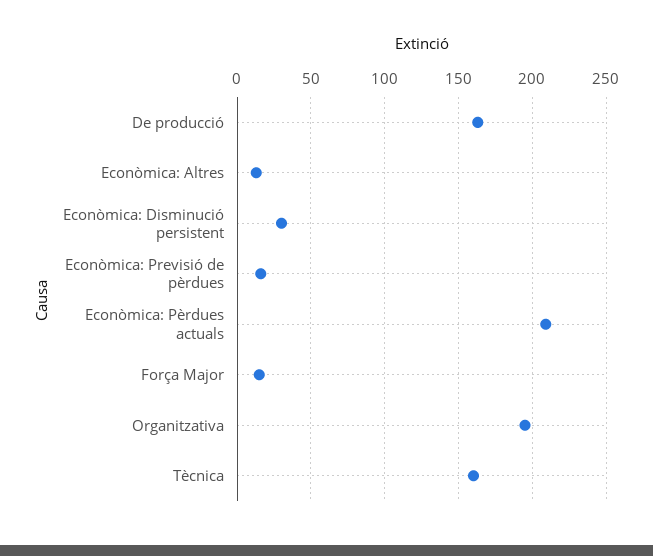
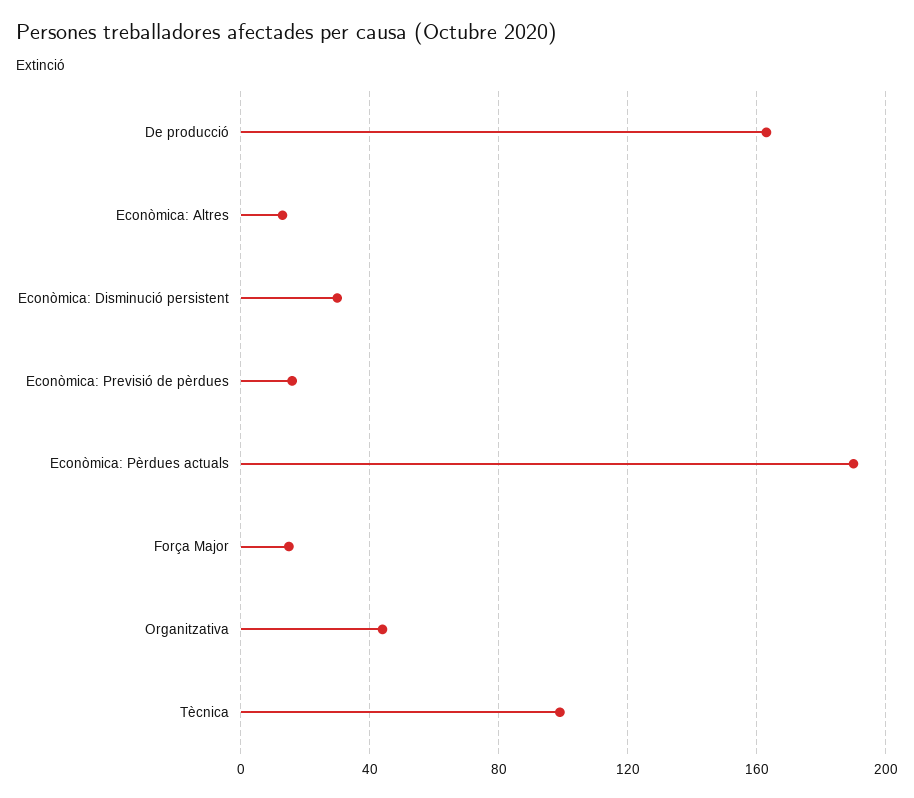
  {
    "De producció": 165,
    "Econòmica: Altres": 15,
    "Econòmica: Disminució persistent": 30,
    "Econòmica: Previsió de pèrdues": 15,
-   "Econòmica: Pèrdues actuals": 210,
+   "Econòmica: Pèrdues actuals": 190,
    "Força Major": 15,
-   "Organitzativa": 195,
+   "Organitzativa": 45,
-   "Tècnica": 160
+   "Tècnica": 100
  }

